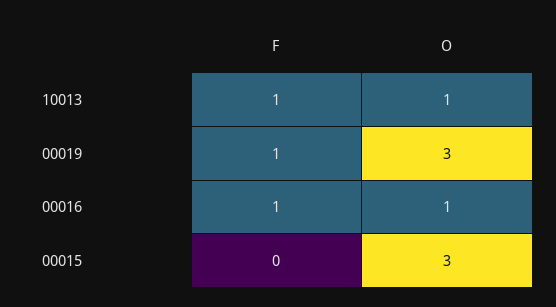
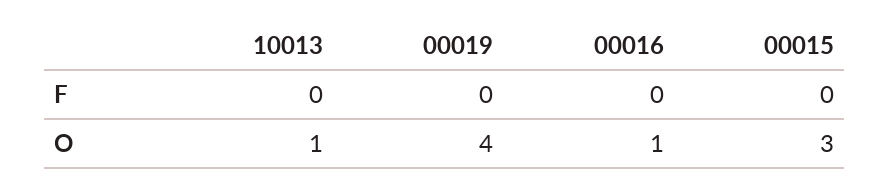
  {
    "F": {
-     "10013": 1,
+     "10013": 0,
-     "00019": 1,
+     "00019": 0,
-     "00016": 1,
+     "00016": 0,
      "00015": 0
    },
    "O": {
      "10013": 1,
-     "00019": 3,
+     "00019": 4,
      "00016": 1,
      "00015": 3
    }
  }

